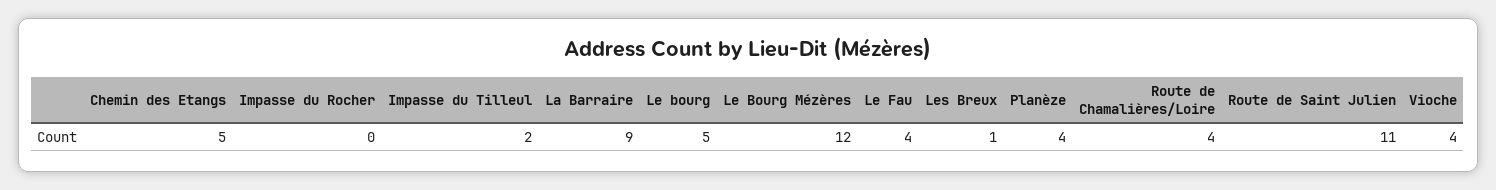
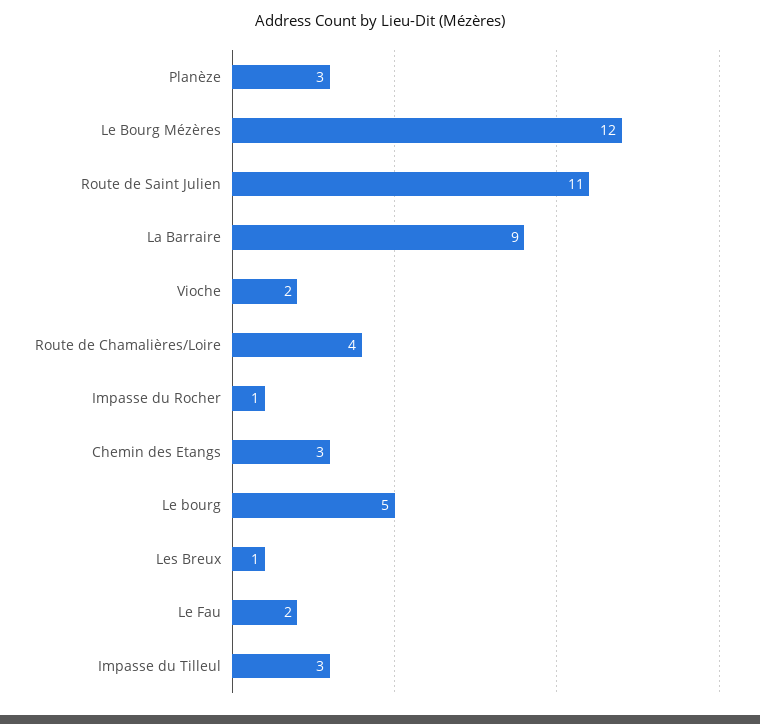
  {
-   "Chemin des Etangs": 5,
+   "Chemin des Etangs": 3,
-   "Impasse du Rocher": 0,
+   "Impasse du Rocher": 1,
-   "Impasse du Tilleul": 2,
+   "Impasse du Tilleul": 3,
    "La Barraire": 9,
    "Le bourg": 5,
    "Le Bourg Mézères": 12,
-   "Le Fau": 4,
+   "Le Fau": 2,
    "Les Breux": 1,
-   "Planèze": 4,
+   "Planèze": 3,
    "Route de Chamalières/Loire": 4,
    "Route de Saint Julien": 11,
-   "Vioche": 4
+   "Vioche": 2
  }

